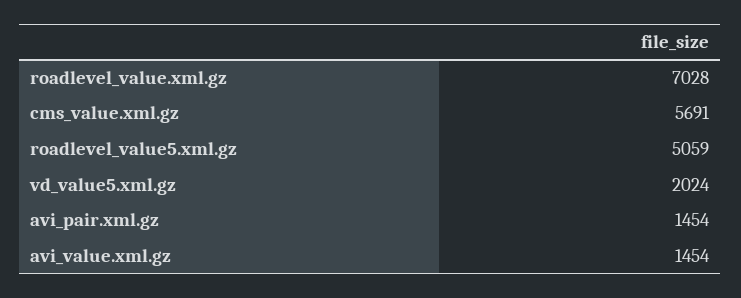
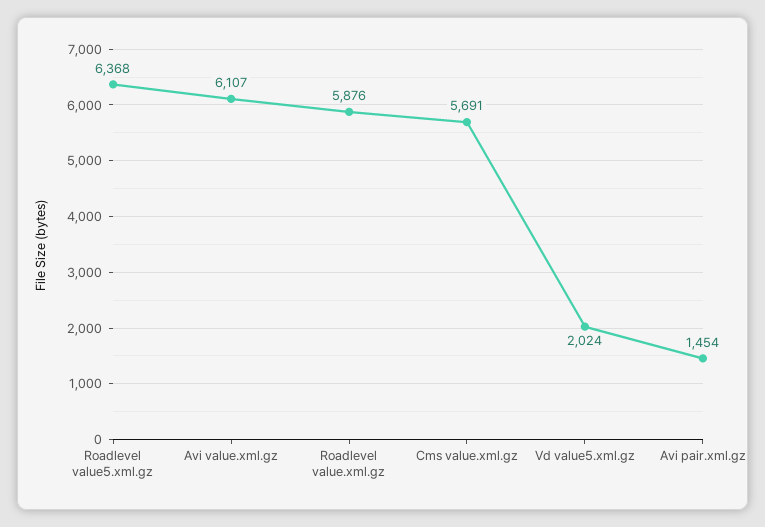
  {
-   "roadlevel_value.xml.gz": 7028,
+   "roadlevel_value.xml.gz": 5876,
    "cms_value.xml.gz": 5691,
-   "roadlevel_value5.xml.gz": 5059,
+   "roadlevel_value5.xml.gz": 6368,
    "vd_value5.xml.gz": 2024,
    "avi_pair.xml.gz": 1454,
-   "avi_value.xml.gz": 1454
+   "avi_value.xml.gz": 6107
  }

